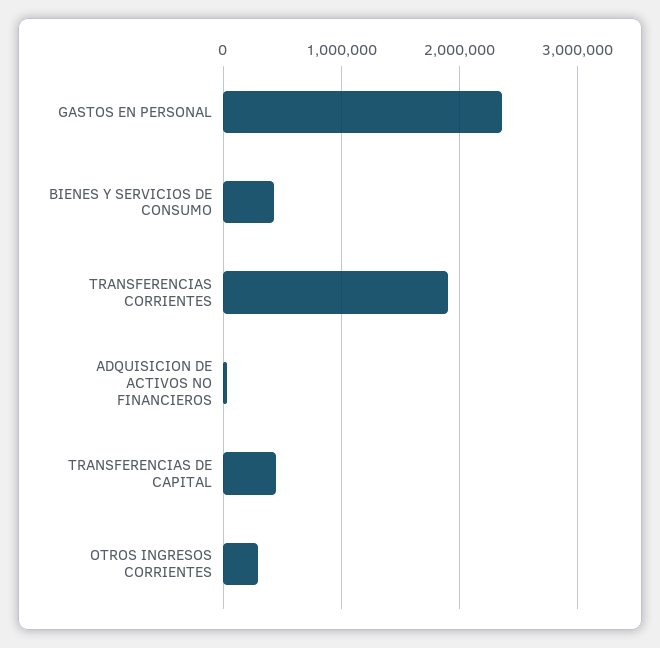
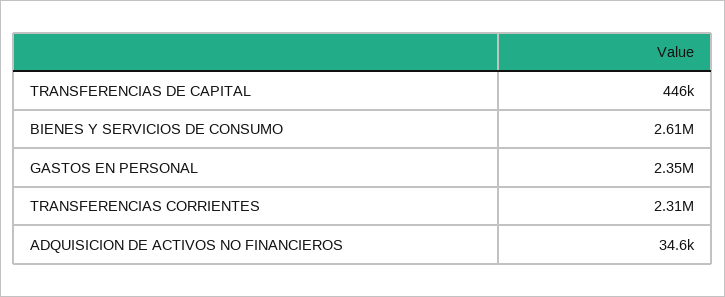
  {
    "GASTOS EN PERSONAL": 2350000,
-   "BIENES Y SERVICIOS DE CONSUMO": 400000,
+   "BIENES Y SERVICIOS DE CONSUMO": 2610000,
-   "TRANSFERENCIAS CORRIENTES": 1900000,
+   "TRANSFERENCIAS CORRIENTES": 2310000,
    "ADQUISICION DE ACTIVOS NO FINANCIEROS": 34600,
-   "TRANSFERENCIAS DE CAPITAL": 446000,
+   "TRANSFERENCIAS DE CAPITAL": 446000
-   "OTROS INGRESOS CORRIENTES": 300000
  }

